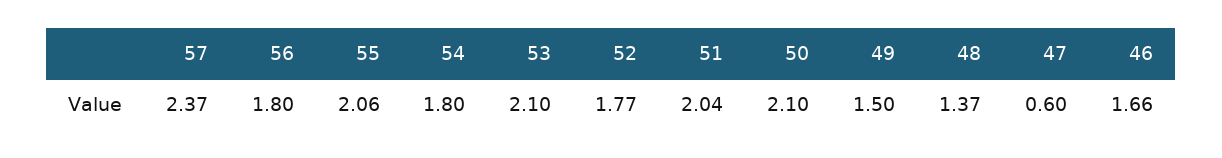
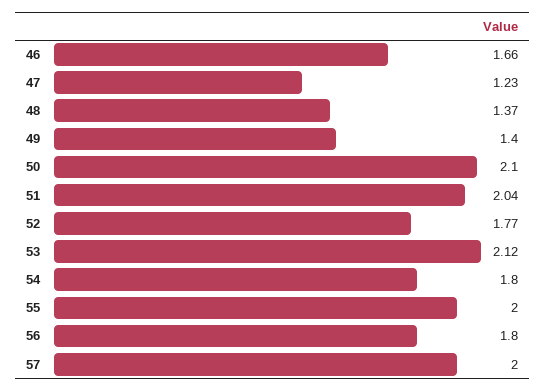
  {
-   "57": 2.37,
+   "57": 2,
    "56": 1.8,
-   "55": 2.06,
+   "55": 2,
    "54": 1.8,
-   "53": 2.1,
+   "53": 2.12,
    "52": 1.77,
    "51": 2.04,
    "50": 2.1,
-   "49": 1.5,
+   "49": 1.4,
    "48": 1.37,
-   "47": 0.6,
+   "47": 1.23,
    "46": 1.66
  }

